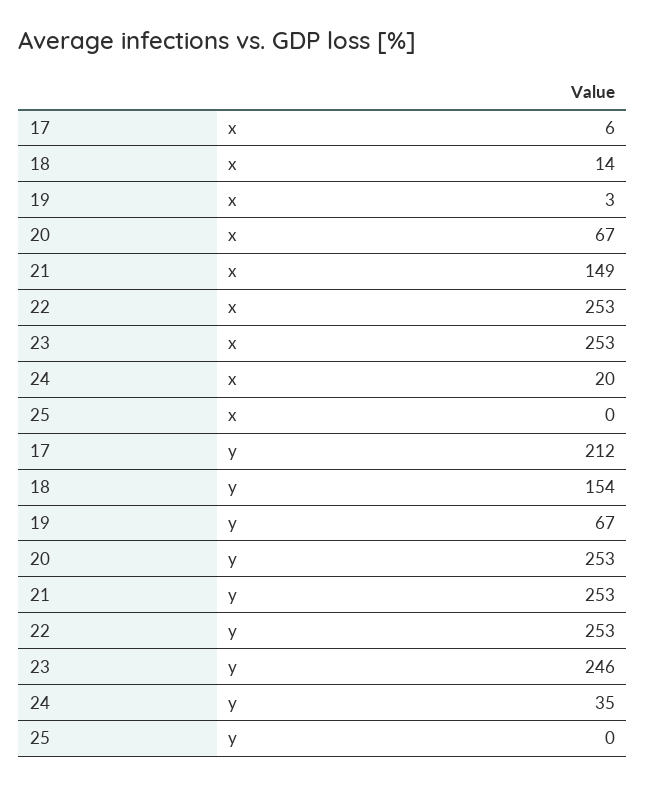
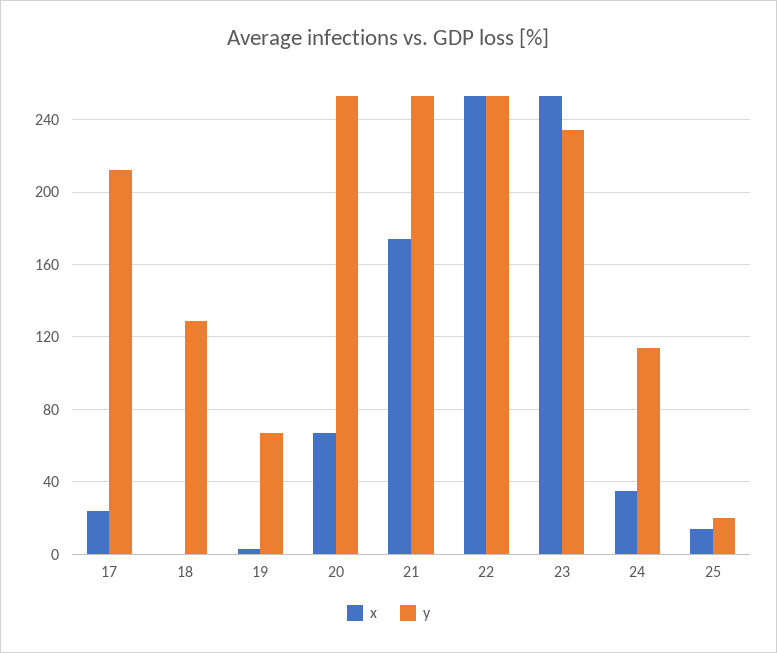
  {
    "x": {
-     "17": 6,
+     "17": 25,
-     "18": 14,
+     "18": 0,
      "19": 3,
      "20": 67,
-     "21": 149,
+     "21": 175,
      "22": 253,
      "23": 253,
-     "24": 20,
+     "24": 35,
-     "25": 0
+     "25": 15
    },
    "y": {
      "17": 212,
-     "18": 154,
+     "18": 130,
      "19": 67,
      "20": 253,
      "21": 253,
      "22": 253,
-     "23": 246,
+     "23": 235,
-     "24": 35,
+     "24": 115,
-     "25": 0
+     "25": 20
    }
  }

